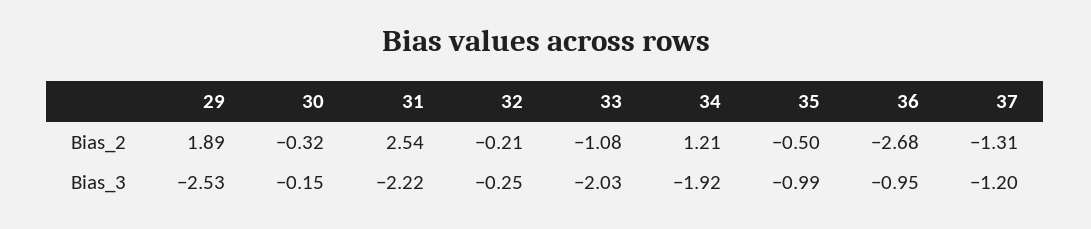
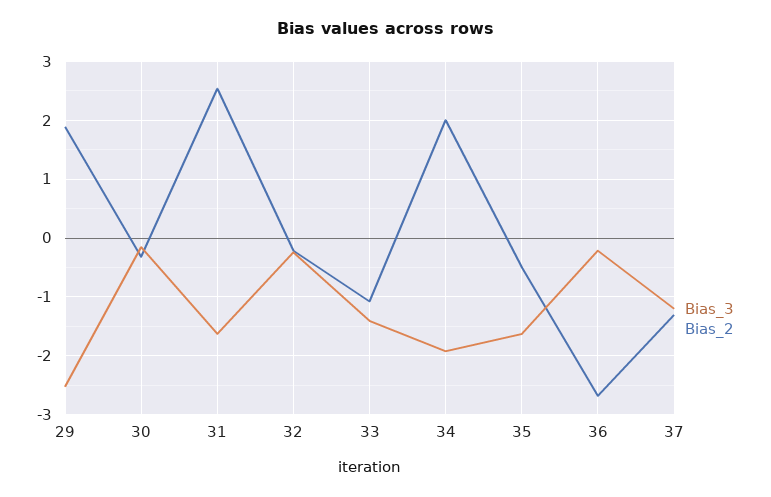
  {
    "Bias_2": {
      "29": 1.89,
      "30": -0.32,
      "31": 2.54,
      "32": -0.21,
      "33": -1.08,
-     "34": 1.21,
+     "34": 2,
      "35": -0.5,
      "36": -2.68,
      "37": -1.31
    },
    "Bias_3": {
      "29": -2.53,
      "30": -0.15,
-     "31": -2.22,
+     "31": -1.6,
      "32": -0.25,
-     "33": -2.03,
+     "33": -1.4,
      "34": -1.92,
-     "35": -0.99,
+     "35": -1.6,
-     "36": -0.95,
+     "36": -0.2,
      "37": -1.2
    }
  }

